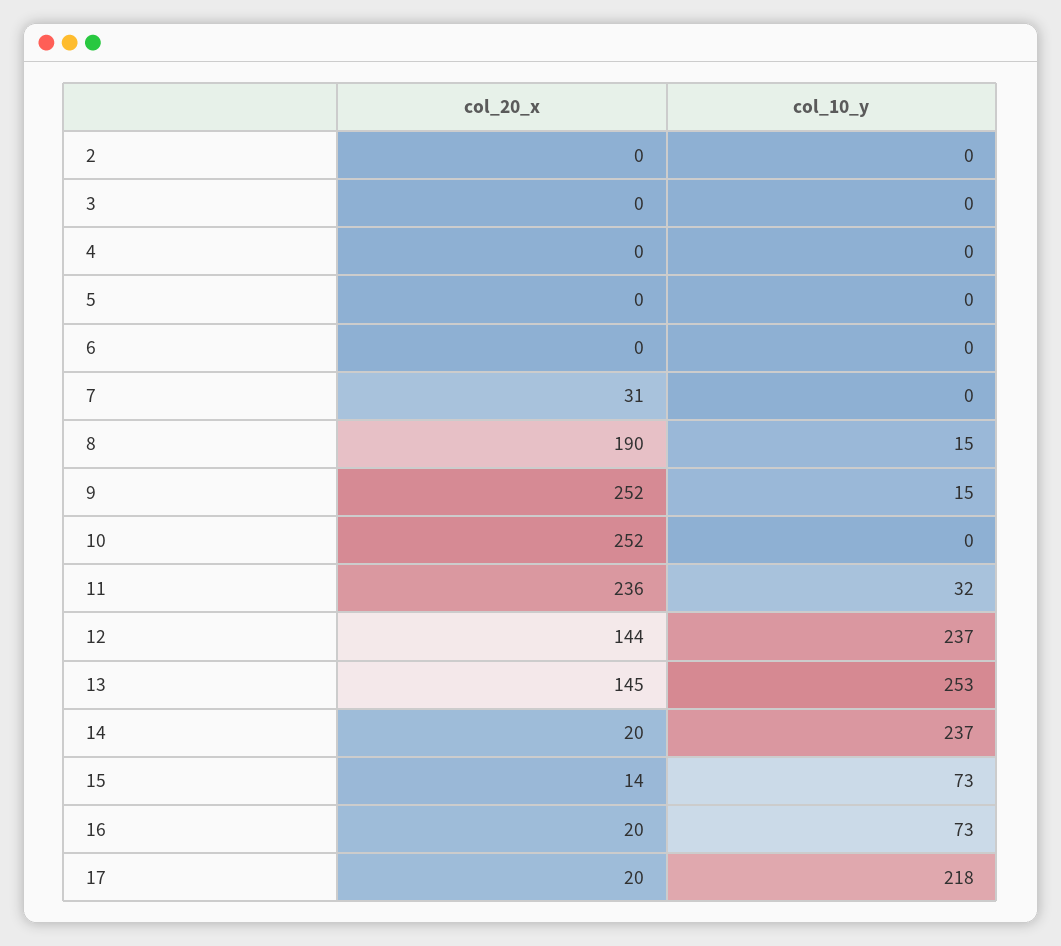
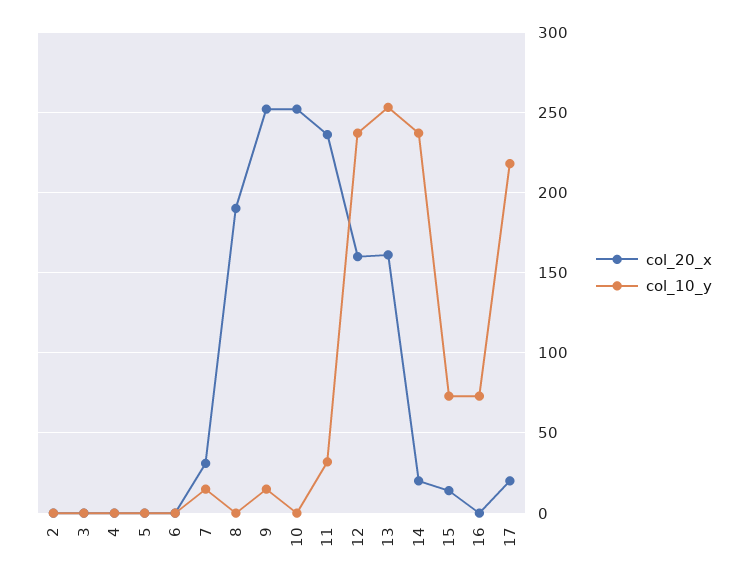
  {
    "col_20_x": {
      "2": 0,
      "3": 0,
      "4": 0,
      "5": 0,
      "6": 0,
      "7": 31,
      "8": 190,
      "9": 252,
      "10": 252,
      "11": 236,
-     "12": 144,
+     "12": 160,
-     "13": 145,
+     "13": 160,
      "14": 20,
      "15": 14,
-     "16": 20,
+     "16": 0,
      "17": 20
    },
    "col_10_y": {
      "2": 0,
      "3": 0,
      "4": 0,
      "5": 0,
      "6": 0,
-     "7": 0,
+     "7": 15,
-     "8": 15,
+     "8": 0,
      "9": 15,
      "10": 0,
      "11": 32,
      "12": 237,
      "13": 253,
      "14": 237,
      "15": 73,
      "16": 73,
      "17": 218
    }
  }

